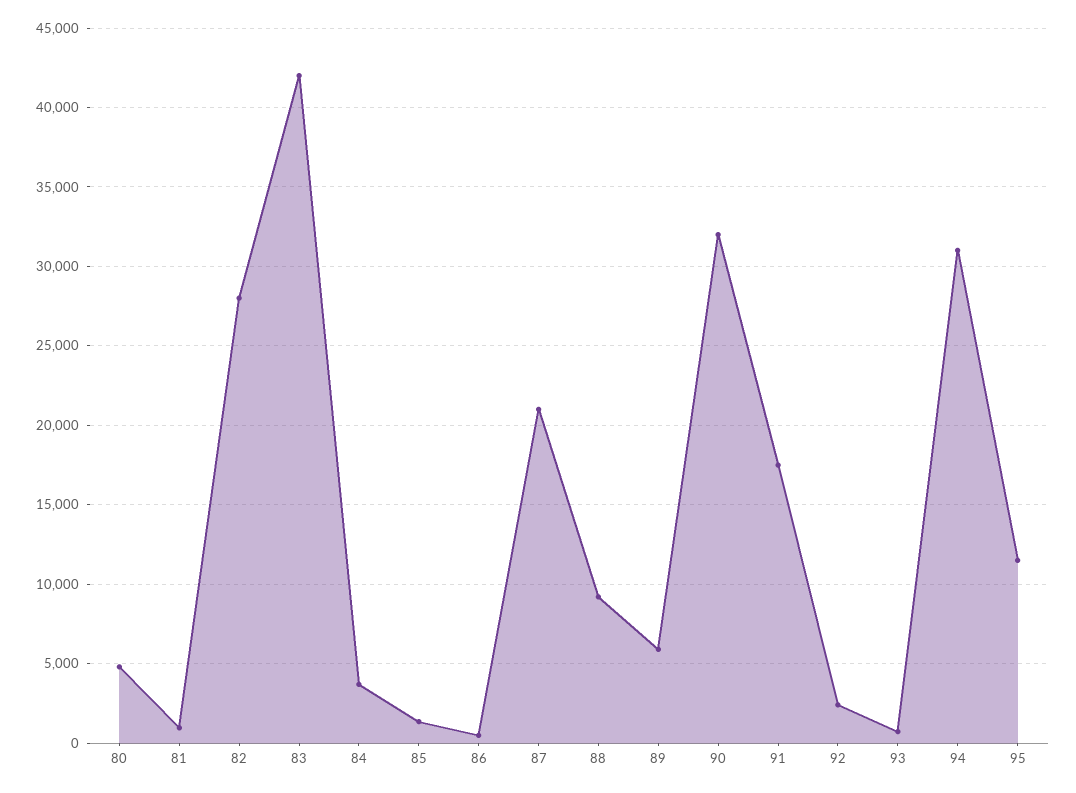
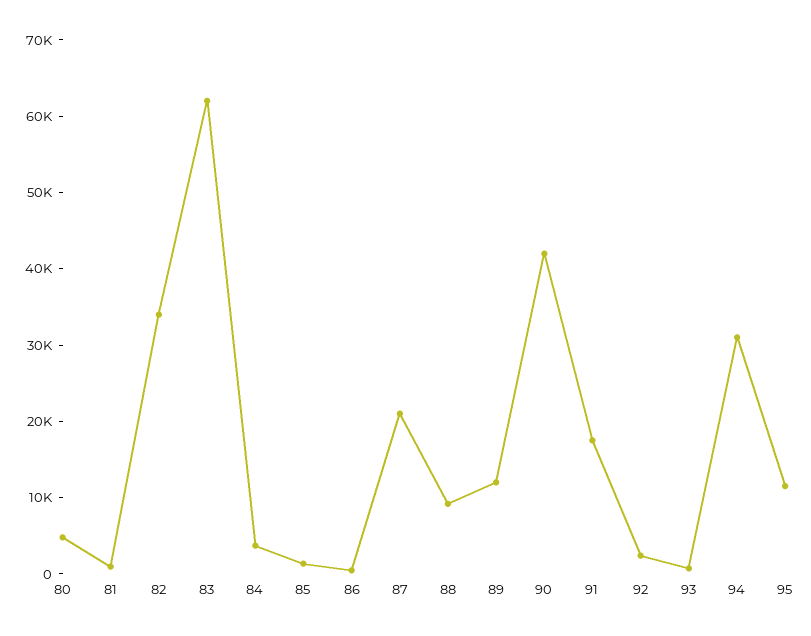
  {
    "80": 5000,
    "81": 1000,
-   "82": 28000,
+   "82": 34000,
-   "83": 42000,
+   "83": 62000,
    "84": 3500,
    "85": 1500,
    "86": 500,
    "87": 21000,
    "88": 9000,
-   "89": 6000,
+   "89": 12000,
-   "90": 32000,
+   "90": 42000,
    "91": 17500,
    "92": 2500,
    "93": 500,
    "94": 31000,
    "95": 11500
  }

